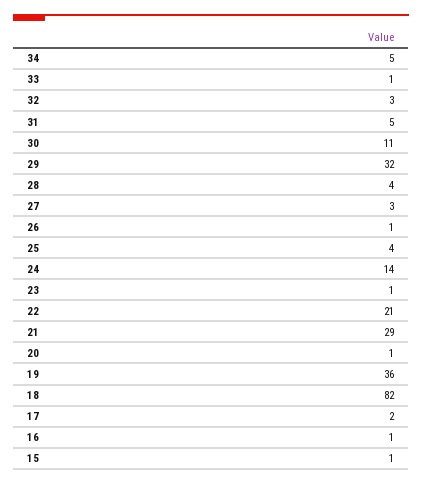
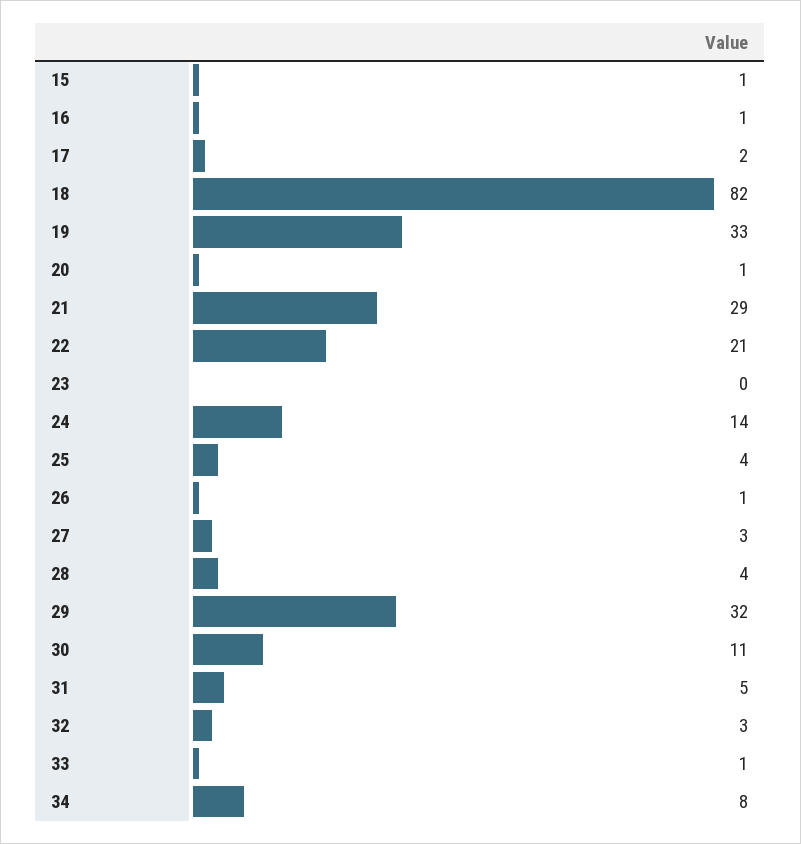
  {
-   "34": 5,
+   "34": 8,
    "33": 1,
    "32": 3,
    "31": 5,
    "30": 11,
    "29": 32,
    "28": 4,
    "27": 3,
    "26": 1,
    "25": 4,
    "24": 14,
-   "23": 1,
+   "23": 0,
    "22": 21,
    "21": 29,
    "20": 1,
-   "19": 36,
+   "19": 33,
    "18": 82,
    "17": 2,
    "16": 1,
    "15": 1
  }

